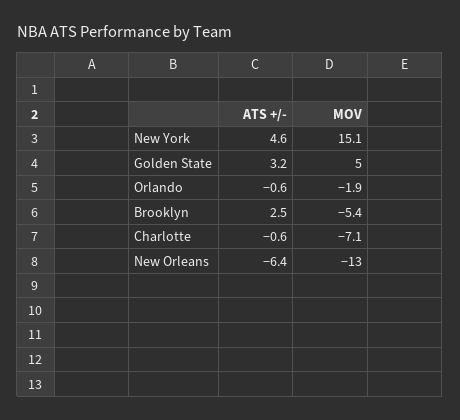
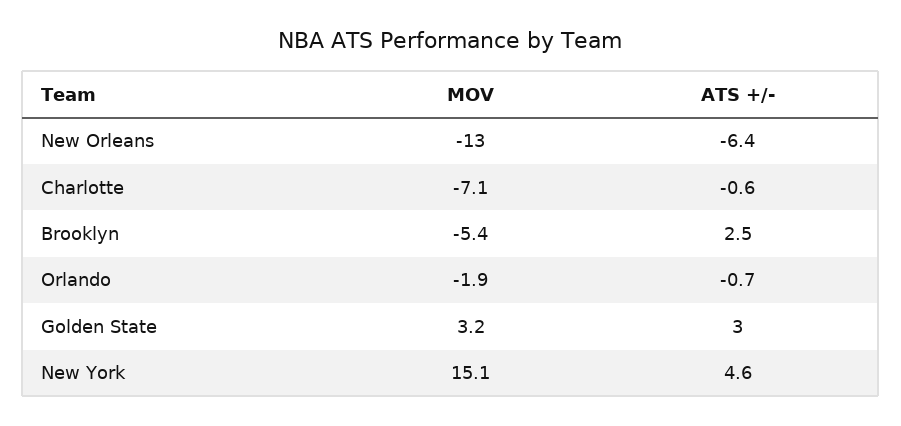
  {
    "ATS +/-": {
      "New York": 4.6,
-     "Golden State": 3.2,
+     "Golden State": 3,
-     "Orlando": -0.6,
+     "Orlando": -0.7,
      "Brooklyn": 2.5,
      "Charlotte": -0.6,
      "New Orleans": -6.4
    },
    "MOV": {
      "New York": 15.1,
-     "Golden State": 5,
+     "Golden State": 3.2,
      "Orlando": -1.9,
      "Brooklyn": -5.4,
      "Charlotte": -7.1,
      "New Orleans": -13
    }
  }

